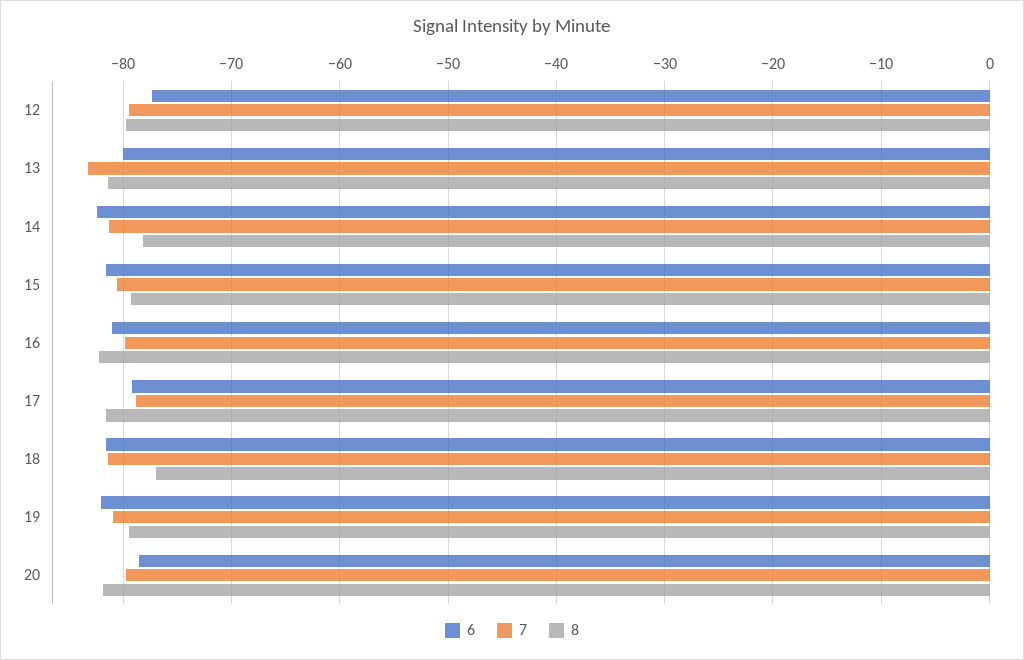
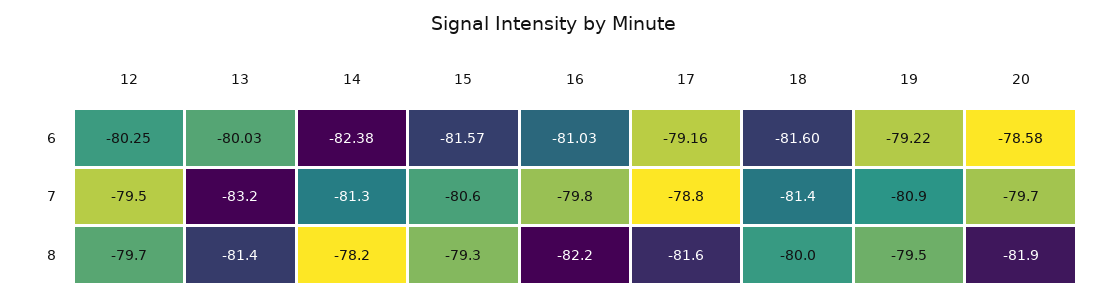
  {
    "6": {
-     "12": -77,
+     "12": -80.25,
      "13": -80.03,
      "14": -82.38,
      "15": -81.57,
      "16": -81.03,
      "17": -79.16,
      "18": -81.6,
-     "19": -82,
+     "19": -79.22,
      "20": -78.58
    },
    "7": {
      "12": -79.5,
      "13": -83.2,
      "14": -81.3,
      "15": -80.6,
      "16": -79.8,
      "17": -78.8,
      "18": -81.4,
      "19": -80.9,
      "20": -79.7
    },
    "8": {
      "12": -79.7,
      "13": -81.4,
      "14": -78.2,
      "15": -79.3,
      "16": -82.2,
      "17": -81.6,
-     "18": -77,
+     "18": -80,
      "19": -79.5,
      "20": -81.9
    }
  }

